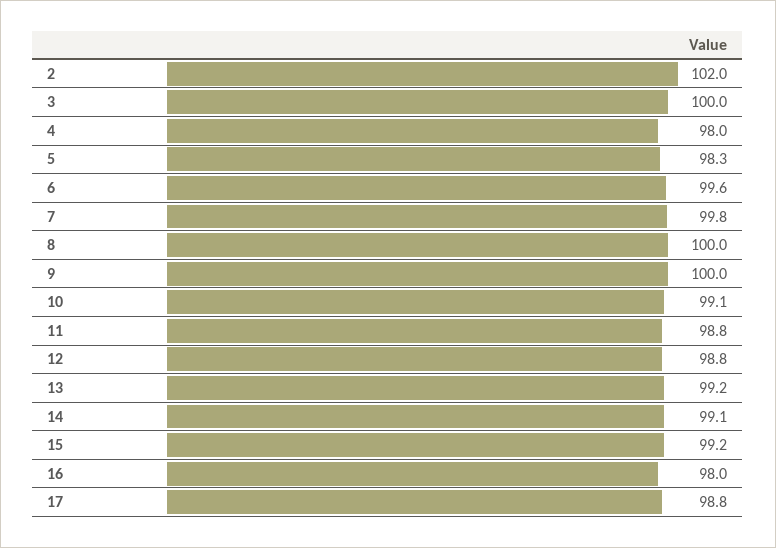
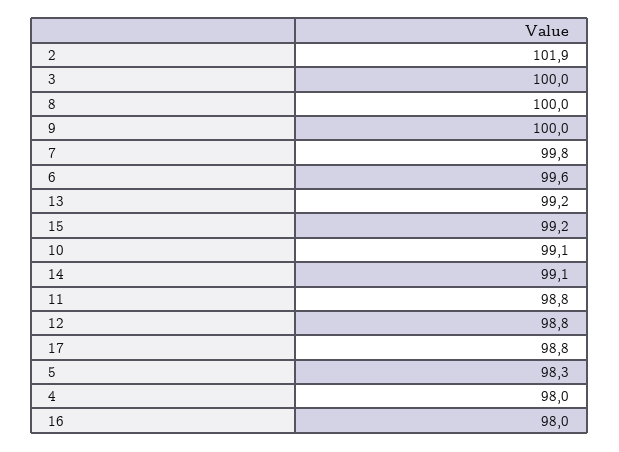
  {
-   "2": 102,
+   "2": 101.9,
    "3": 100,
    "4": 98,
    "5": 98.3,
    "6": 99.6,
    "7": 99.8,
    "8": 100,
    "9": 100,
    "10": 99.1,
    "11": 98.8,
    "12": 98.8,
    "13": 99.2,
    "14": 99.1,
    "15": 99.2,
    "16": 98,
    "17": 98.8
  }

